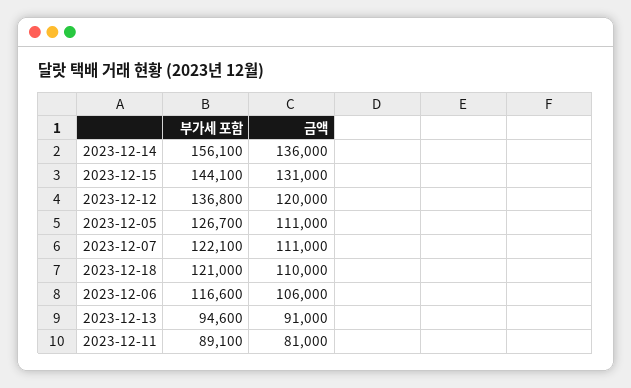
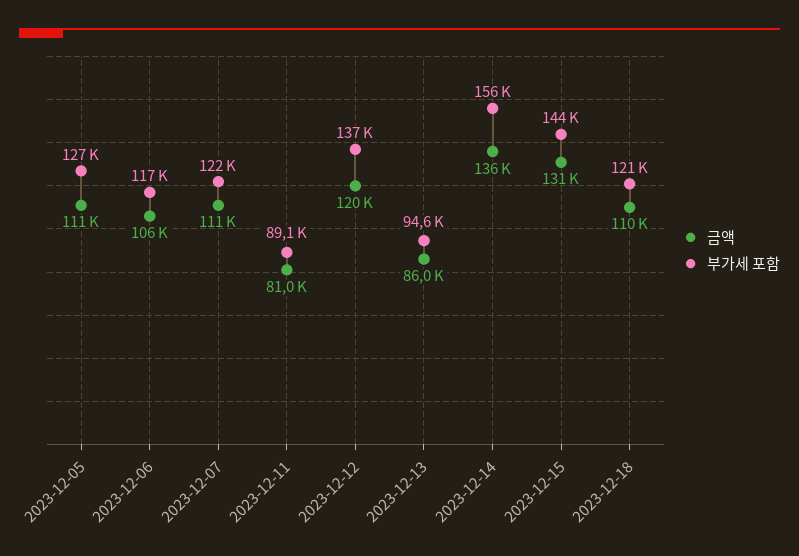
  {
    "부가세 포함": {
      "2023-12-14": 156100,
      "2023-12-15": 144100,
      "2023-12-12": 136800,
      "2023-12-05": 126700,
      "2023-12-07": 122100,
      "2023-12-18": 121000,
      "2023-12-06": 116600,
      "2023-12-13": 94600,
      "2023-12-11": 89100
    },
    "금액": {
      "2023-12-14": 136000,
      "2023-12-15": 131000,
      "2023-12-12": 120000,
      "2023-12-05": 111000,
      "2023-12-07": 111000,
      "2023-12-18": 110000,
      "2023-12-06": 106000,
-     "2023-12-13": 91000,
+     "2023-12-13": 86000,
      "2023-12-11": 81000
    }
  }

